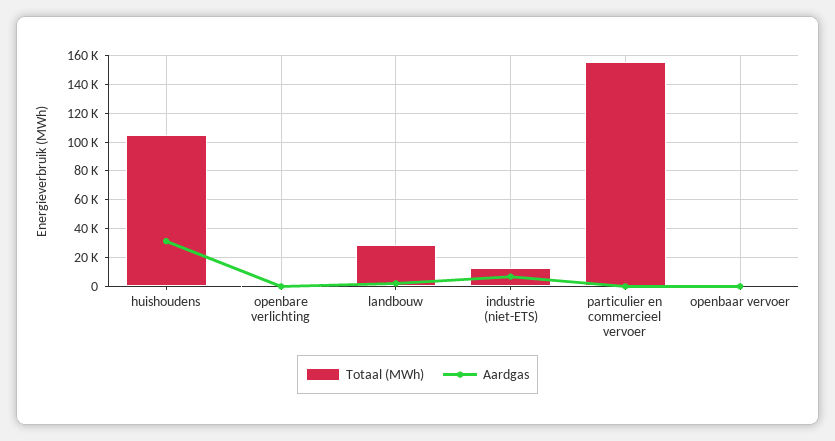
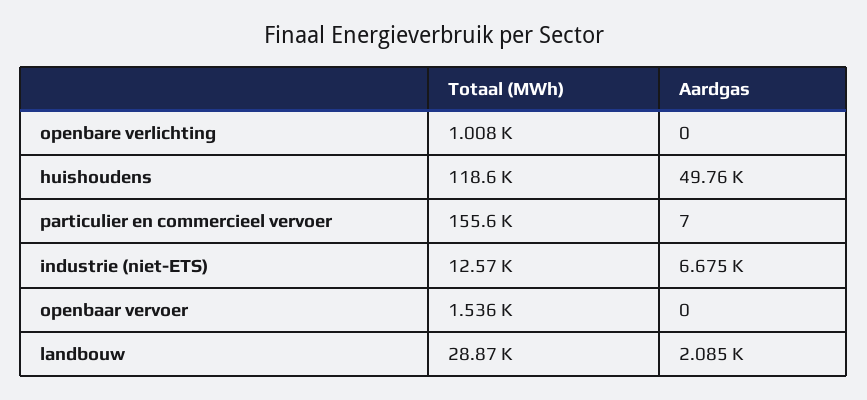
  {
    "Totaal (MWh)": {
-     "huishoudens": 105000,
+     "huishoudens": 118600,
      "openbare verlichting": 1008,
      "landbouw": 28870,
      "industrie (niet-ETS)": 12570,
      "particulier en commercieel vervoer": 155600,
      "openbaar vervoer": 1536
    },
    "Aardgas": {
-     "huishoudens": 30000,
+     "huishoudens": 49760,
      "openbare verlichting": 0,
      "landbouw": 2085,
      "industrie (niet-ETS)": 6675,
      "particulier en commercieel vervoer": 7,
      "openbaar vervoer": 0
    }
  }

